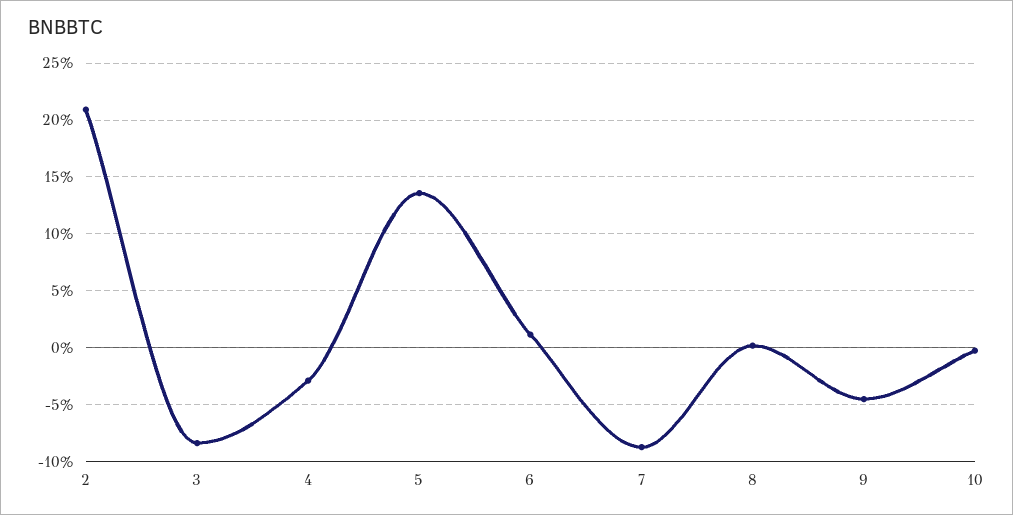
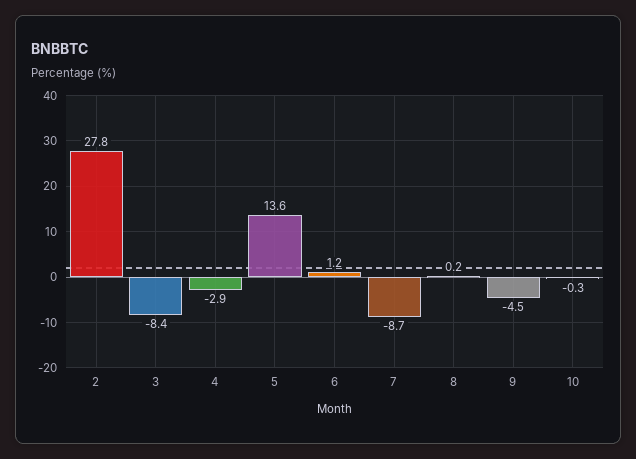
  {
-   "2": 21,
+   "2": 27.8,
    "3": -8.4,
    "4": -2.9,
    "5": 13.6,
    "6": 1.2,
    "7": -8.7,
    "8": 0.2,
    "9": -4.5,
    "10": -0.3
  }

